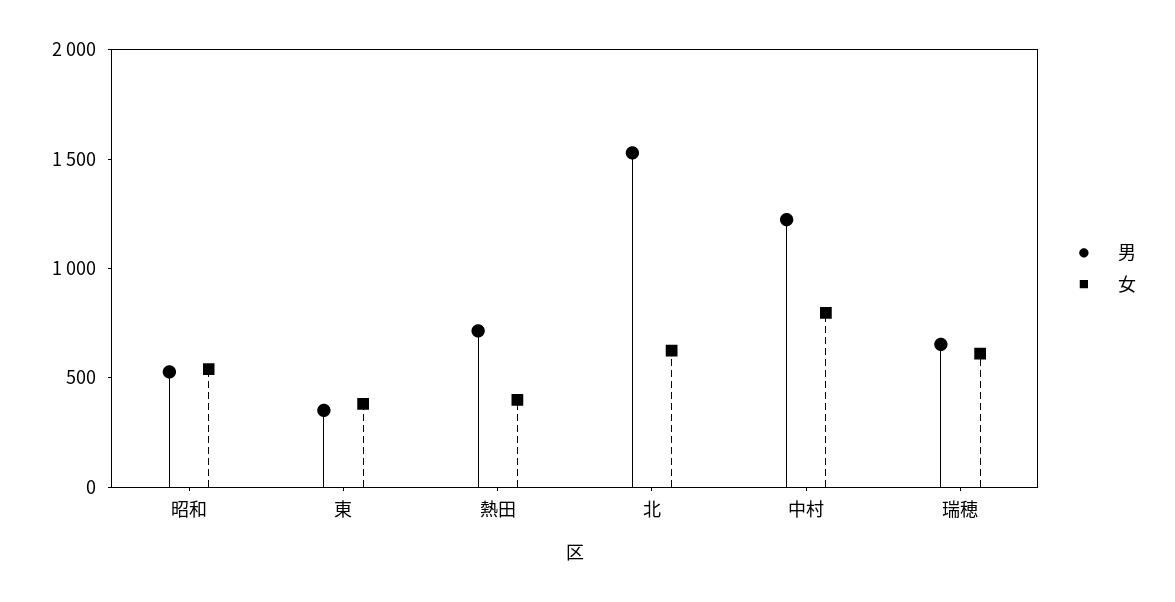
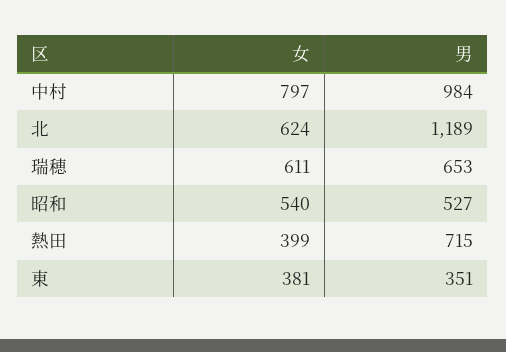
  {
    "男": {
      "昭和": 527,
      "東": 351,
      "熱田": 715,
-     "北": 1500,
+     "北": 1189,
-     "中村": 1200,
+     "中村": 984,
      "瑞穂": 653
    },
    "女": {
      "昭和": 540,
      "東": 381,
      "熱田": 399,
      "北": 624,
      "中村": 797,
      "瑞穂": 611
    }
  }

